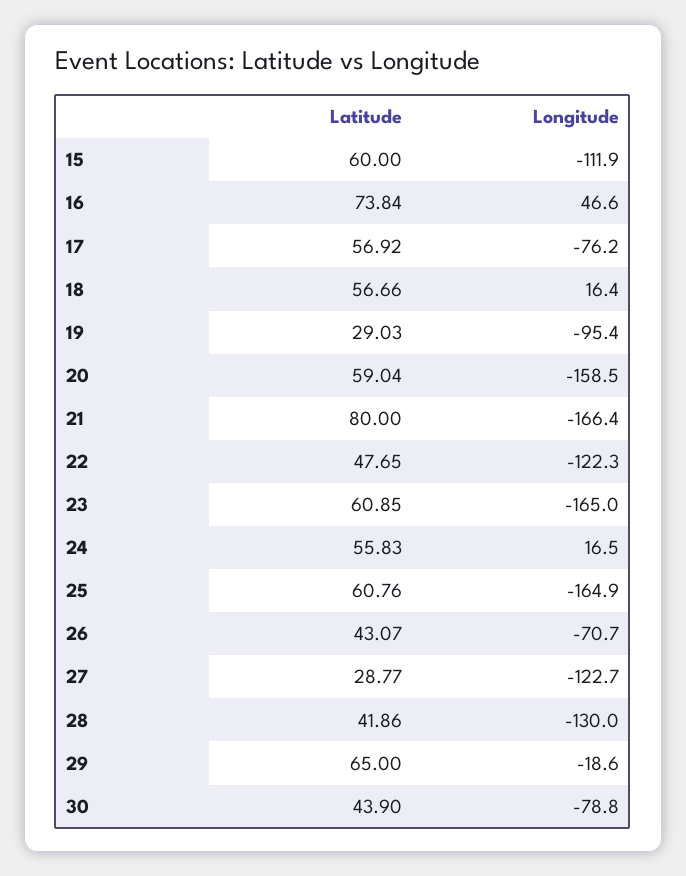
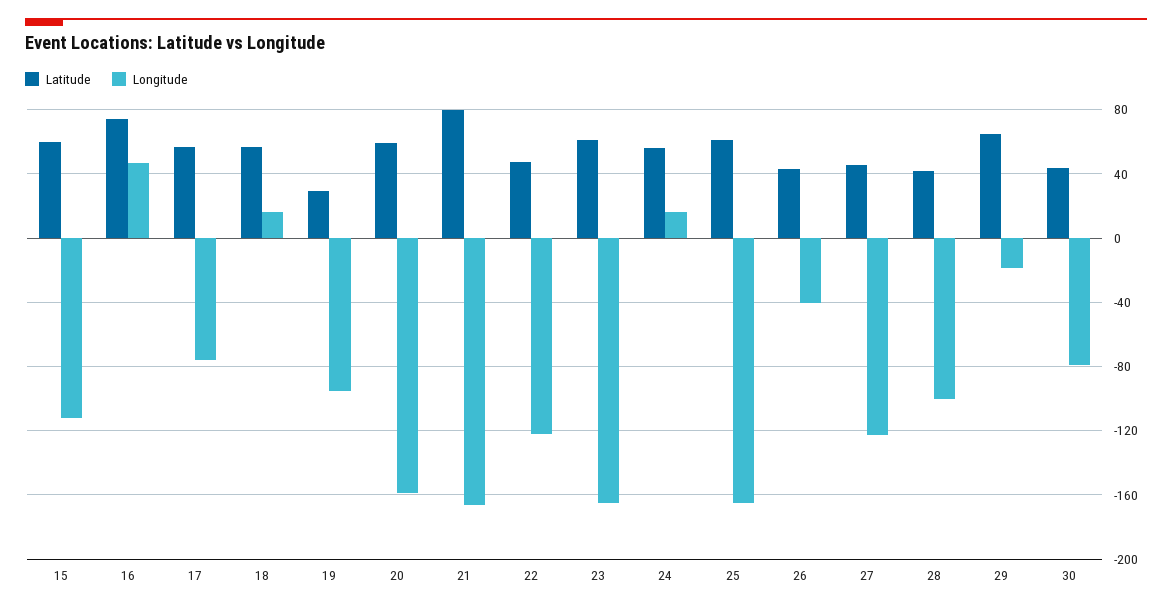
  {
    "Latitude": {
      "15": 60,
      "16": 73.84,
      "17": 56.92,
      "18": 56.66,
      "19": 29.03,
      "20": 59.04,
      "21": 80,
      "22": 47.65,
      "23": 60.85,
      "24": 55.83,
      "25": 60.76,
      "26": 43.07,
-     "27": 28.77,
+     "27": 45,
      "28": 41.86,
      "29": 65,
      "30": 43.9
    },
    "Longitude": {
      "15": -111.9,
      "16": 46.6,
      "17": -76.2,
      "18": 16.4,
      "19": -95.4,
      "20": -158.5,
      "21": -166.4,
      "22": -122.3,
      "23": -165,
      "24": 16.5,
      "25": -164.9,
-     "26": -70.7,
+     "26": -40,
      "27": -122.7,
-     "28": -130,
+     "28": -100,
      "29": -18.6,
      "30": -78.8
    }
  }

